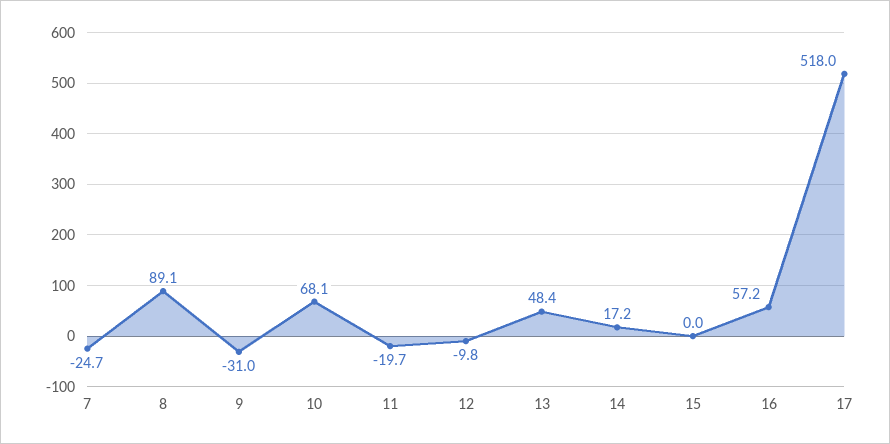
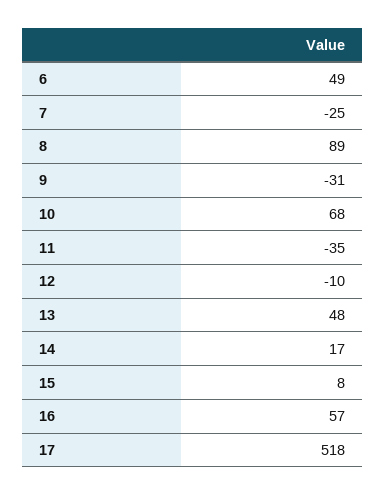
  {
    "7": -24.7,
    "8": 89.1,
    "9": -31,
    "10": 68.1,
-   "11": -19.7,
+   "11": -35,
    "12": -9.8,
    "13": 48.4,
    "14": 17.2,
-   "15": 0,
+   "15": 8,
    "16": 57.2,
-   "17": 518
+   "17": 518,
+   "6": 49
  }

